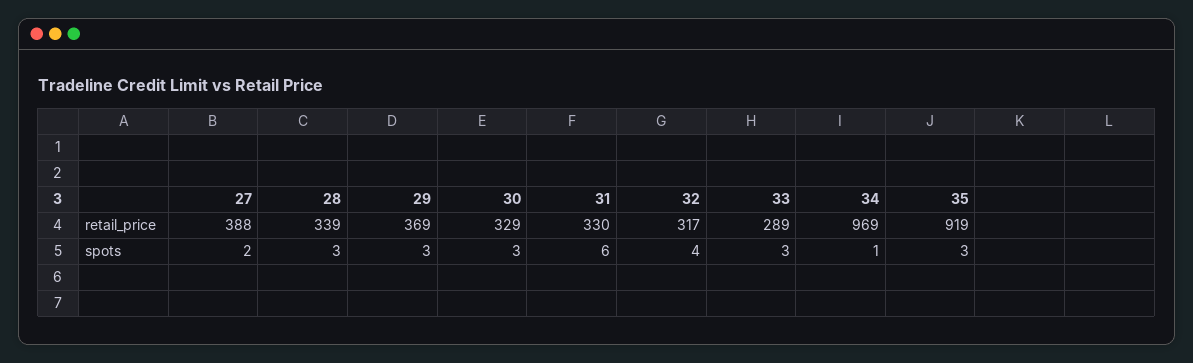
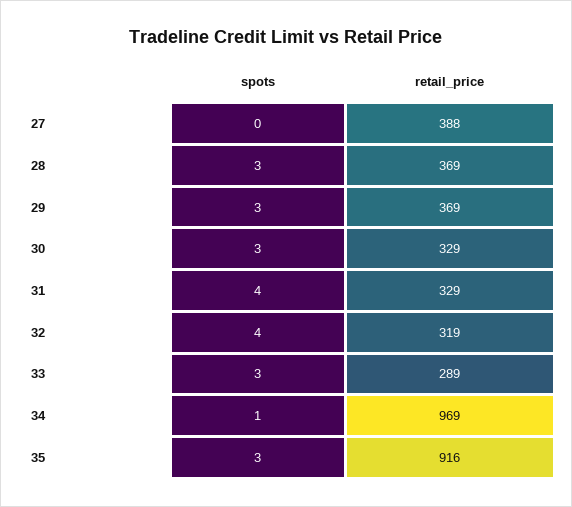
  {
    "27": {
      "retail_price": 388,
-     "spots": 2
+     "spots": 0
    },
    "28": {
-     "retail_price": 339,
+     "retail_price": 369,
      "spots": 3
    },
    "29": {
      "retail_price": 369,
      "spots": 3
    },
    "30": {
      "retail_price": 329,
      "spots": 3
    },
    "31": {
-     "retail_price": 330,
+     "retail_price": 329,
-     "spots": 6
+     "spots": 4
    },
    "32": {
-     "retail_price": 317,
+     "retail_price": 319,
      "spots": 4
    },
    "33": {
      "retail_price": 289,
      "spots": 3
    },
    "34": {
      "retail_price": 969,
      "spots": 1
    },
    "35": {
-     "retail_price": 919,
+     "retail_price": 916,
      "spots": 3
    }
  }

